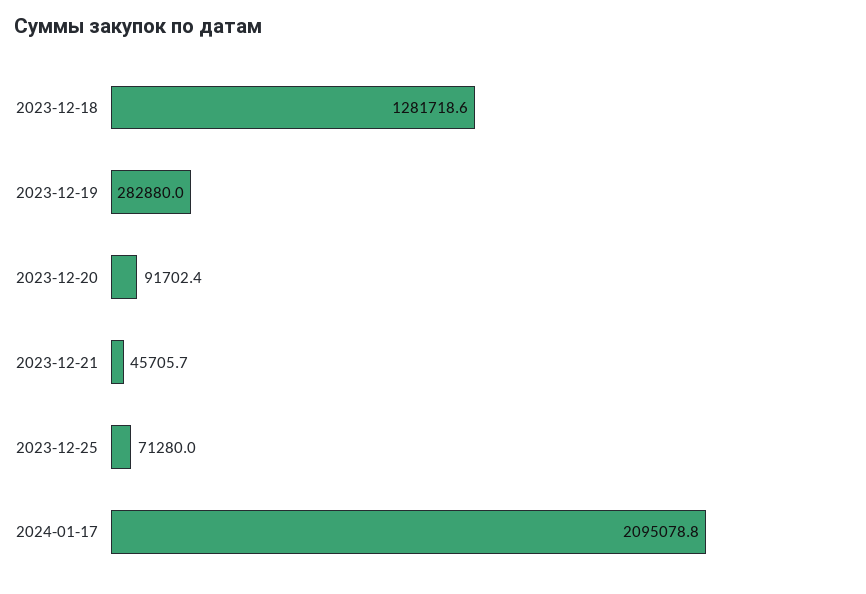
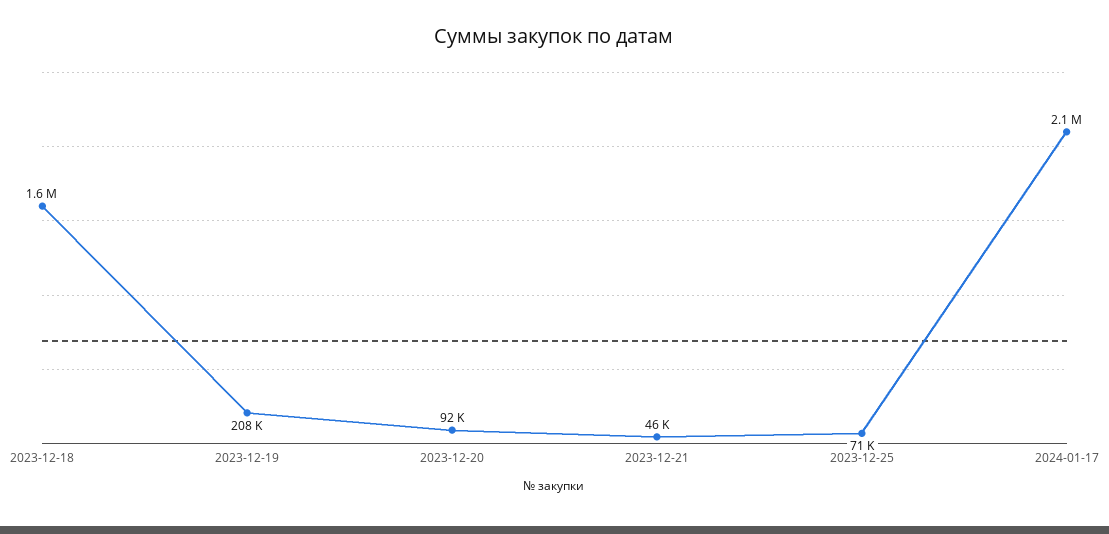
  {
-   "2023-12-18": 1281718.6,
+   "2023-12-18": 1600000,
-   "2023-12-19": 282880,
+   "2023-12-19": 208000,
    "2023-12-20": 91702.4,
    "2023-12-21": 45705.7,
    "2023-12-25": 71280,
    "2024-01-17": 2095078.8
  }

